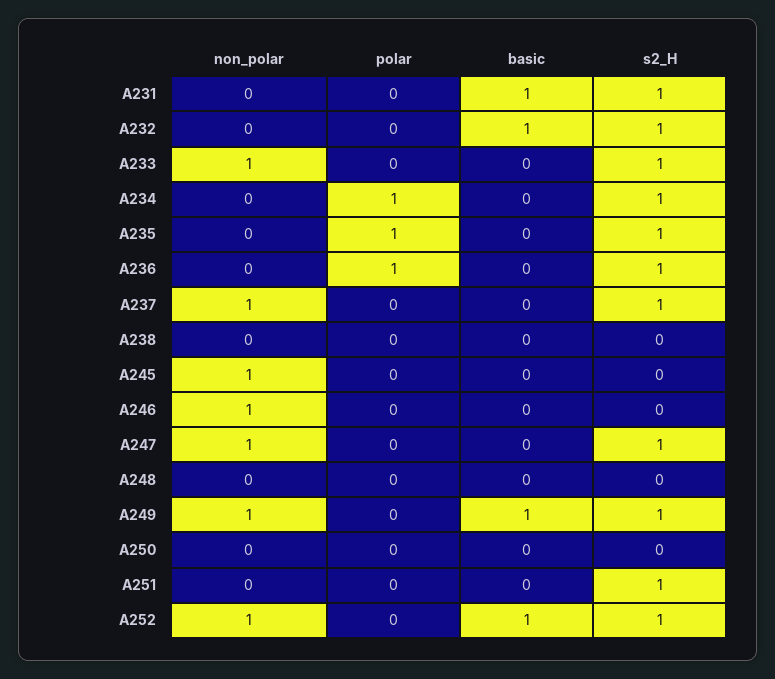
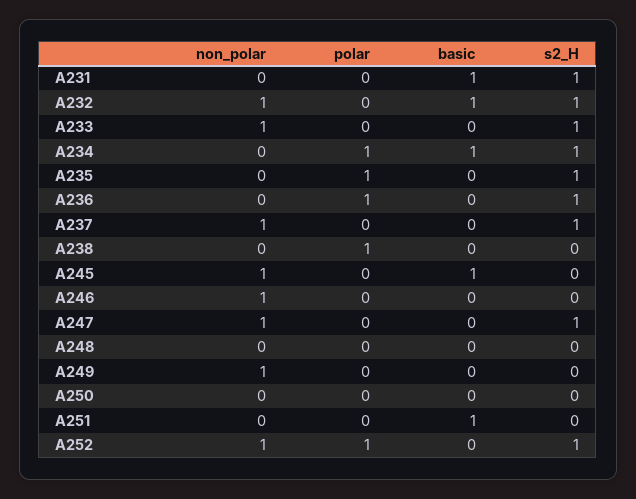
  {
    "non_polar": {
      "A231": 0,
-     "A232": 0,
+     "A232": 1,
      "A233": 1,
      "A234": 0,
      "A235": 0,
      "A236": 0,
      "A237": 1,
      "A238": 0,
      "A245": 1,
      "A246": 1,
      "A247": 1,
      "A248": 0,
      "A249": 1,
      "A250": 0,
      "A251": 0,
      "A252": 1
    },
    "polar": {
      "A231": 0,
      "A232": 0,
      "A233": 0,
      "A234": 1,
      "A235": 1,
      "A236": 1,
      "A237": 0,
-     "A238": 0,
+     "A238": 1,
      "A245": 0,
      "A246": 0,
      "A247": 0,
      "A248": 0,
      "A249": 0,
      "A250": 0,
      "A251": 0,
-     "A252": 0
+     "A252": 1
    },
    "basic": {
      "A231": 1,
      "A232": 1,
      "A233": 0,
-     "A234": 0,
+     "A234": 1,
      "A235": 0,
      "A236": 0,
      "A237": 0,
      "A238": 0,
-     "A245": 0,
+     "A245": 1,
      "A246": 0,
      "A247": 0,
      "A248": 0,
-     "A249": 1,
+     "A249": 0,
      "A250": 0,
-     "A251": 0,
+     "A251": 1,
-     "A252": 1
+     "A252": 0
    },
    "s2_H": {
      "A231": 1,
      "A232": 1,
      "A233": 1,
      "A234": 1,
      "A235": 1,
      "A236": 1,
      "A237": 1,
      "A238": 0,
      "A245": 0,
      "A246": 0,
      "A247": 1,
      "A248": 0,
-     "A249": 1,
+     "A249": 0,
      "A250": 0,
-     "A251": 1,
+     "A251": 0,
      "A252": 1
    }
  }

